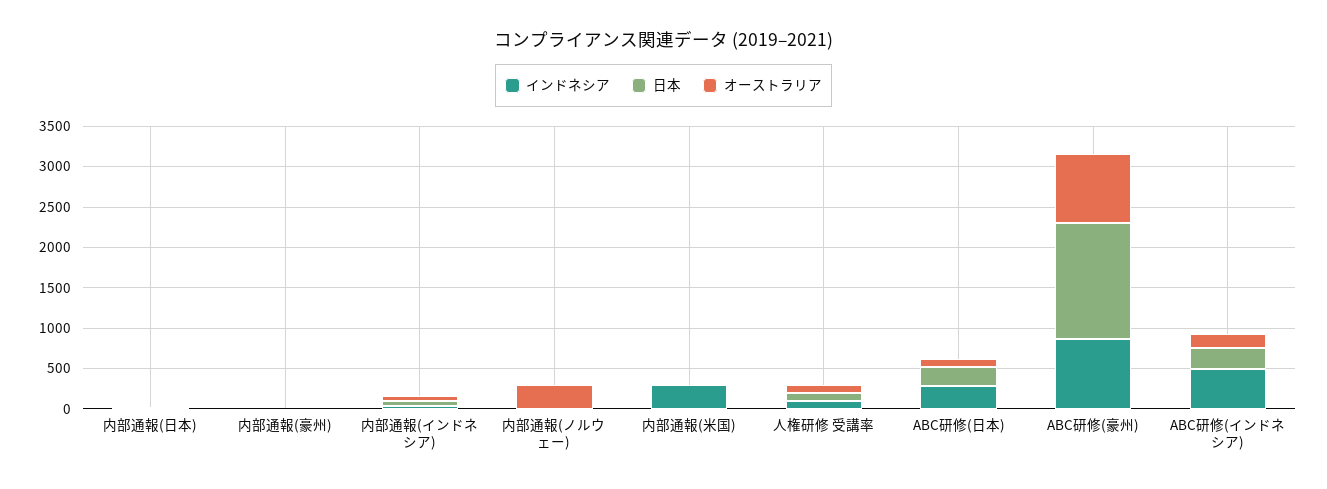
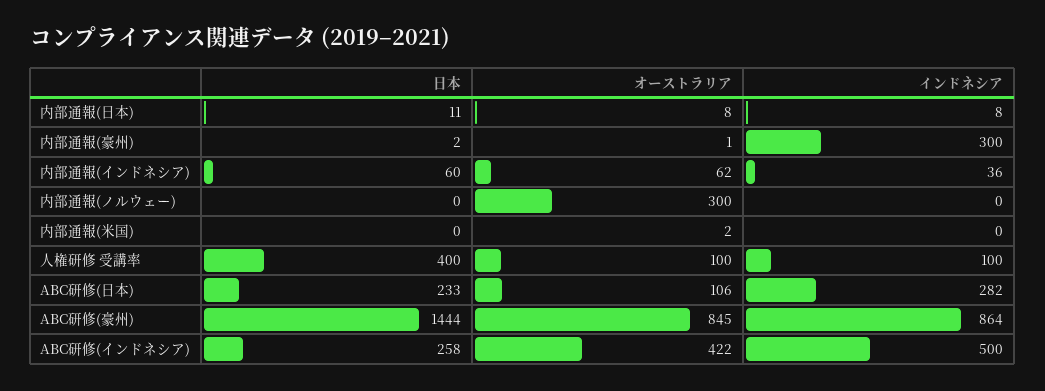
  {
    "インドネシア": {
      "内部通報(日本)": 8,
-     "内部通報(豪州)": 0,
+     "内部通報(豪州)": 300,
      "内部通報(インドネシア)": 36,
      "内部通報(ノルウェー)": 0,
-     "内部通報(米国)": 300,
+     "内部通報(米国)": 0,
      "人権研修 受講率": 100,
      "ABC研修(日本)": 282,
      "ABC研修(豪州)": 864,
      "ABC研修(インドネシア)": 500
    },
    "日本": {
      "内部通報(日本)": 11,
      "内部通報(豪州)": 2,
      "内部通報(インドネシア)": 60,
      "内部通報(ノルウェー)": 0,
      "内部通報(米国)": 0,
-     "人権研修 受講率": 100,
+     "人権研修 受講率": 400,
      "ABC研修(日本)": 233,
      "ABC研修(豪州)": 1444,
      "ABC研修(インドネシア)": 258
    },
    "オーストラリア": {
      "内部通報(日本)": 8,
      "内部通報(豪州)": 1,
      "内部通報(インドネシア)": 62,
      "内部通報(ノルウェー)": 300,
      "内部通報(米国)": 2,
      "人権研修 受講率": 100,
      "ABC研修(日本)": 106,
      "ABC研修(豪州)": 845,
-     "ABC研修(インドネシア)": 200
+     "ABC研修(インドネシア)": 422
    }
  }

